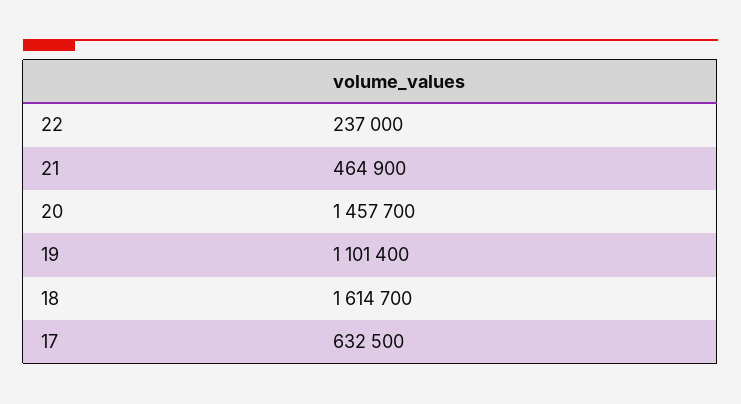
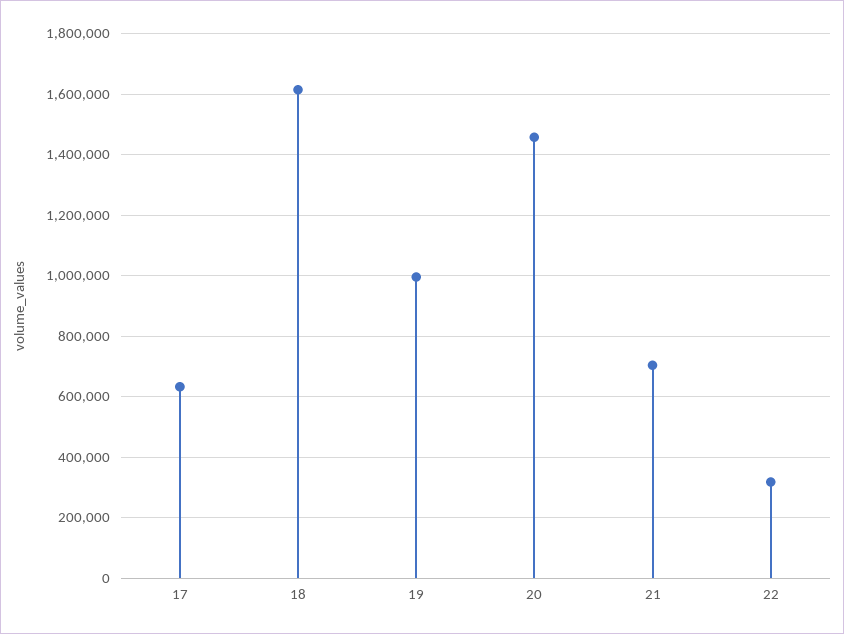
  {
-   "22": 237000,
+   "22": 320000,
-   "21": 464900,
+   "21": 700000,
    "20": 1457700,
-   "19": 1101400,
+   "19": 1000000,
    "18": 1614700,
    "17": 632500
  }

